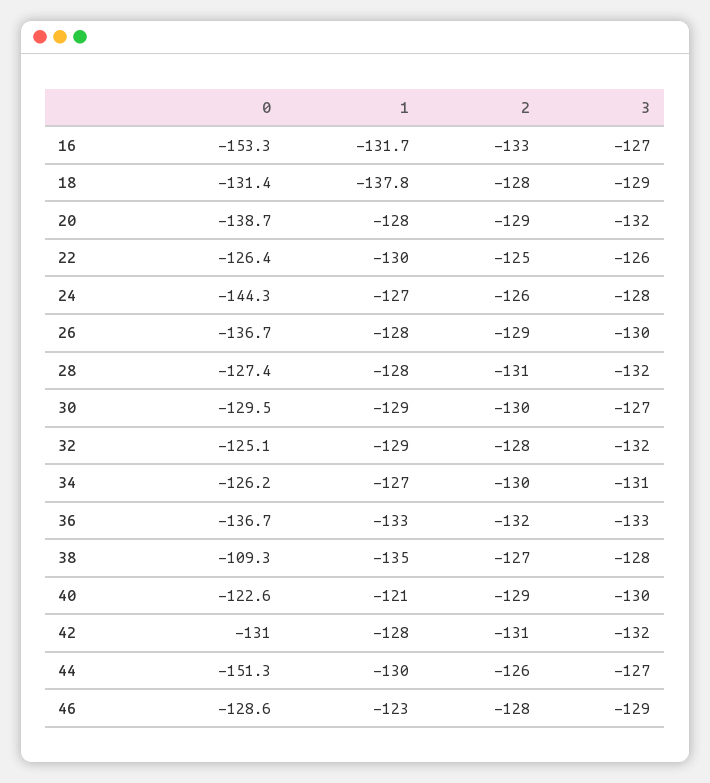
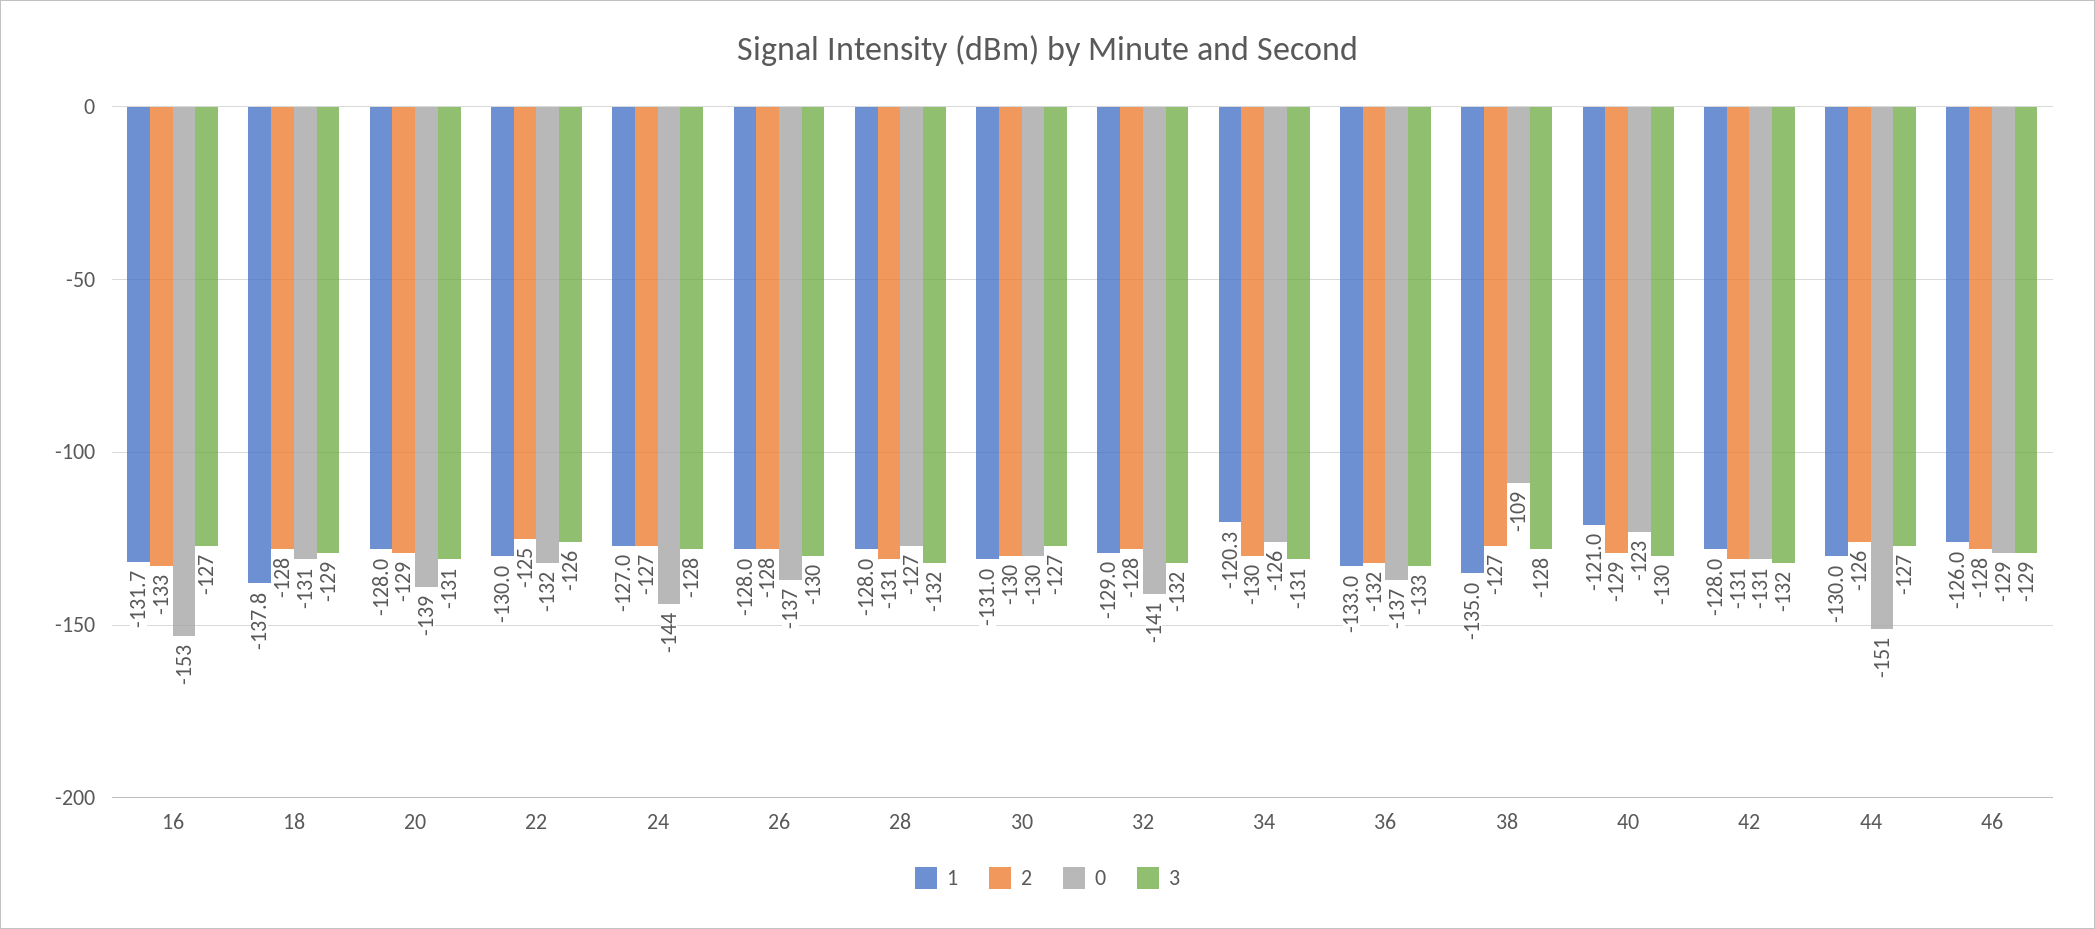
  {
    "0": {
      "16": -153.3,
      "18": -131.4,
      "20": -138.7,
-     "22": -126.4,
+     "22": -132,
      "24": -144.3,
      "26": -136.7,
      "28": -127.4,
      "30": -129.5,
-     "32": -125.1,
+     "32": -141,
      "34": -126.2,
      "36": -136.7,
      "38": -109.3,
      "40": -122.6,
      "42": -131,
      "44": -151.3,
      "46": -128.6
    },
    "1": {
      "16": -131.7,
      "18": -137.8,
      "20": -128,
      "22": -130,
      "24": -127,
      "26": -128,
      "28": -128,
-     "30": -129,
+     "30": -131,
      "32": -129,
-     "34": -127,
+     "34": -120.3,
      "36": -133,
      "38": -135,
      "40": -121,
      "42": -128,
      "44": -130,
-     "46": -123
+     "46": -126
    },
    "2": {
      "16": -133,
      "18": -128,
      "20": -129,
      "22": -125,
-     "24": -126,
+     "24": -127,
-     "26": -129,
+     "26": -128,
      "28": -131,
      "30": -130,
      "32": -128,
      "34": -130,
      "36": -132,
      "38": -127,
      "40": -129,
      "42": -131,
      "44": -126,
      "46": -128
    },
    "3": {
      "16": -127,
      "18": -129,
-     "20": -132,
+     "20": -131,
      "22": -126,
      "24": -128,
      "26": -130,
      "28": -132,
      "30": -127,
      "32": -132,
      "34": -131,
      "36": -133,
      "38": -128,
      "40": -130,
      "42": -132,
      "44": -127,
      "46": -129
    }
  }

